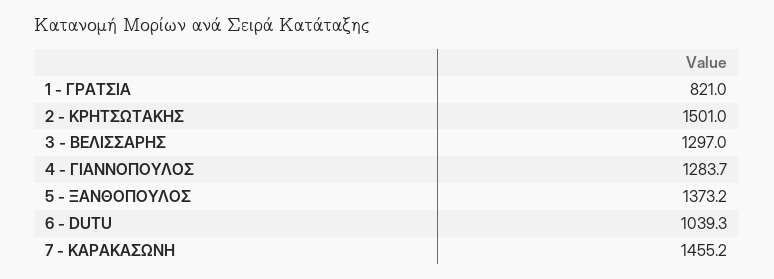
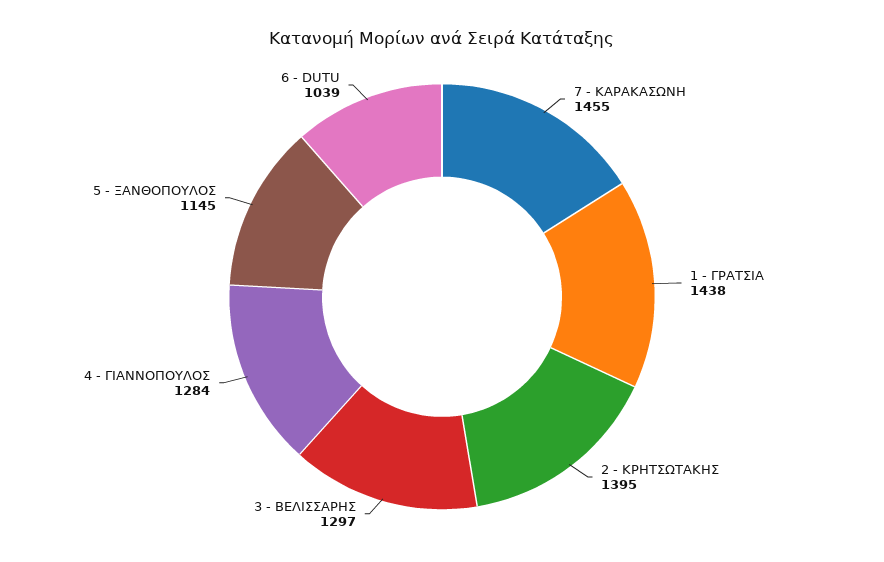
  {
-   "1 - ΓΡΑΤΣΙΑ": 821,
+   "1 - ΓΡΑΤΣΙΑ": 1438,
-   "2 - ΚΡΗΤΣΩΤΑΚΗΣ": 1501,
+   "2 - ΚΡΗΤΣΩΤΑΚΗΣ": 1395,
    "3 - ΒΕΛΙΣΣΑΡΗΣ": 1297,
    "4 - ΓΙΑΝΝΟΠΟΥΛΟΣ": 1283.7,
-   "5 - ΞΑΝΘΟΠΟΥΛΟΣ": 1373.2,
+   "5 - ΞΑΝΘΟΠΟΥΛΟΣ": 1145,
    "6 - DUTU": 1039.3,
    "7 - ΚΑΡΑΚΑΣΩΝΗ": 1455.2
  }

